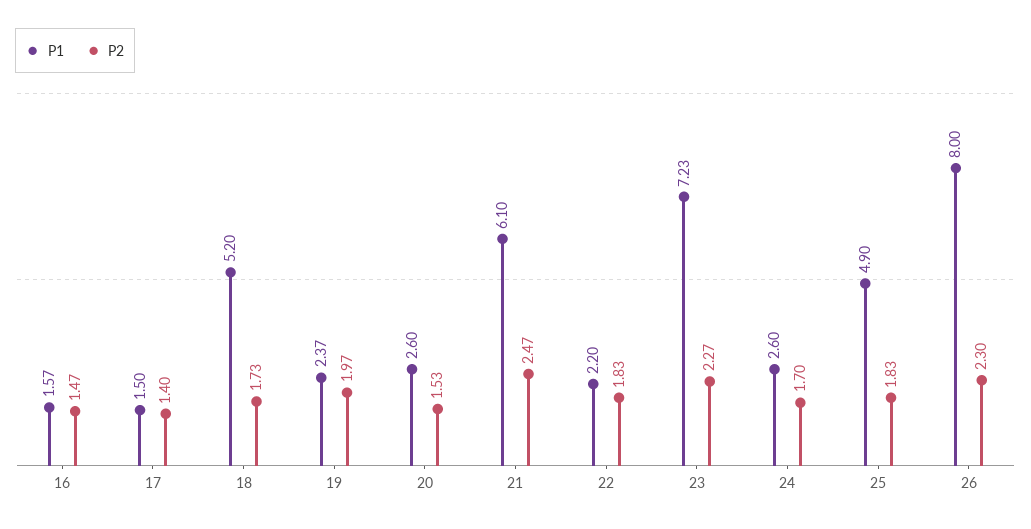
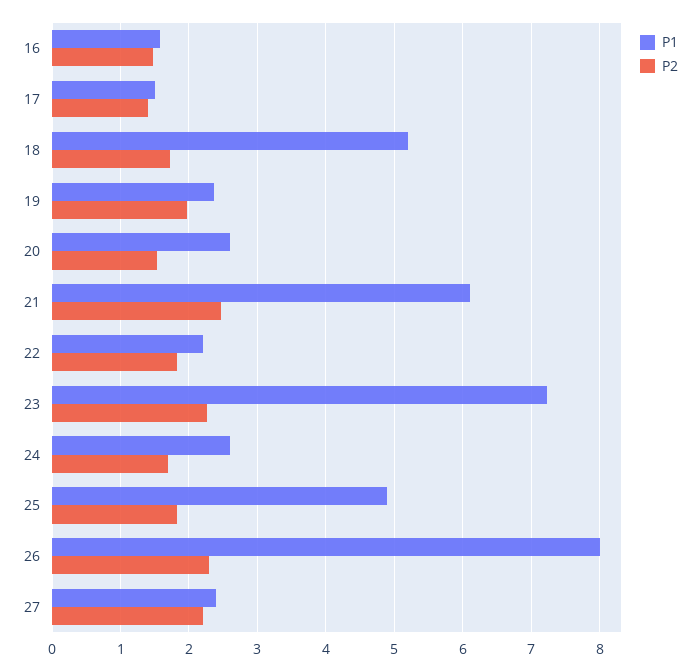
  {
    "P1": {
      "16": 1.57,
      "17": 1.5,
      "18": 5.2,
      "19": 2.37,
      "20": 2.6,
      "21": 6.1,
      "22": 2.2,
      "23": 7.23,
      "24": 2.6,
      "25": 4.9,
-     "26": 8
+     "26": 8,
+     "27": 2.4
    },
    "P2": {
      "16": 1.47,
      "17": 1.4,
      "18": 1.73,
      "19": 1.97,
      "20": 1.53,
      "21": 2.47,
      "22": 1.83,
      "23": 2.27,
      "24": 1.7,
      "25": 1.83,
-     "26": 2.3
+     "26": 2.3,
+     "27": 2.2
    }
  }

